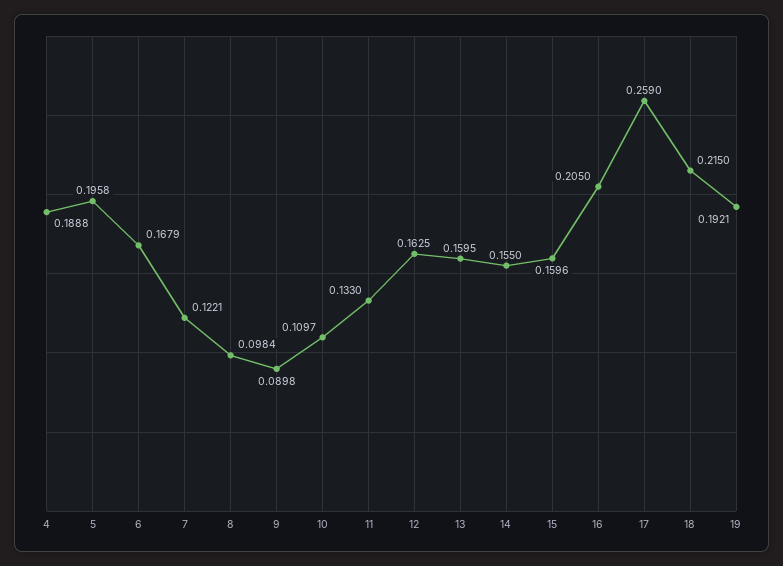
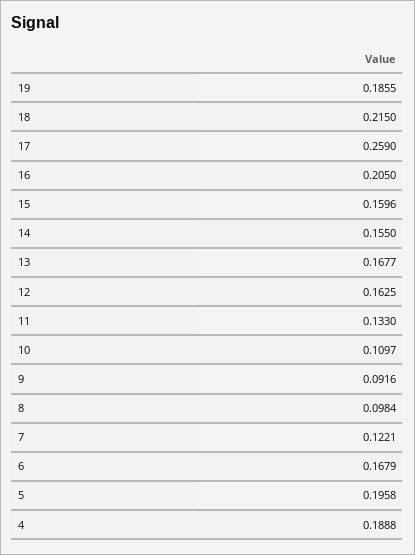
  {
    "4": 0.1888,
    "5": 0.1958,
    "6": 0.1679,
    "7": 0.1221,
    "8": 0.0984,
-   "9": 0.0898,
+   "9": 0.0916,
    "10": 0.1097,
    "11": 0.133,
    "12": 0.1625,
-   "13": 0.1595,
+   "13": 0.1677,
    "14": 0.155,
    "15": 0.1596,
    "16": 0.205,
    "17": 0.259,
    "18": 0.215,
-   "19": 0.1921
+   "19": 0.1855
  }

